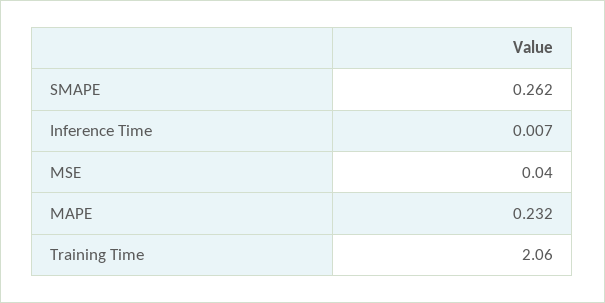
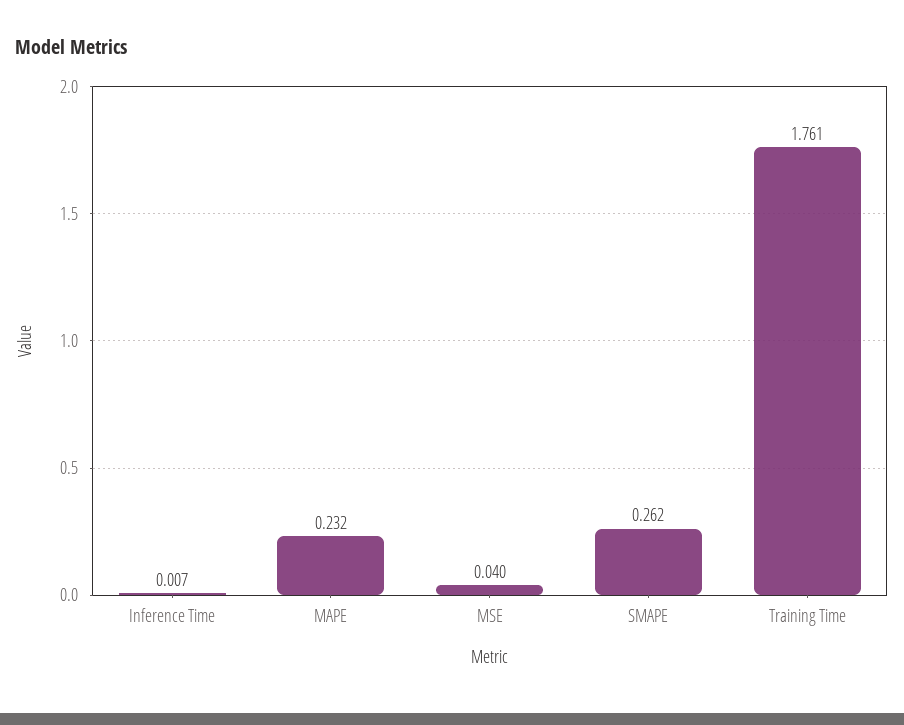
  {
    "SMAPE": 0.262,
    "Inference Time": 0.007,
    "MSE": 0.04,
    "MAPE": 0.232,
-   "Training Time": 2.06
+   "Training Time": 1.761
  }

